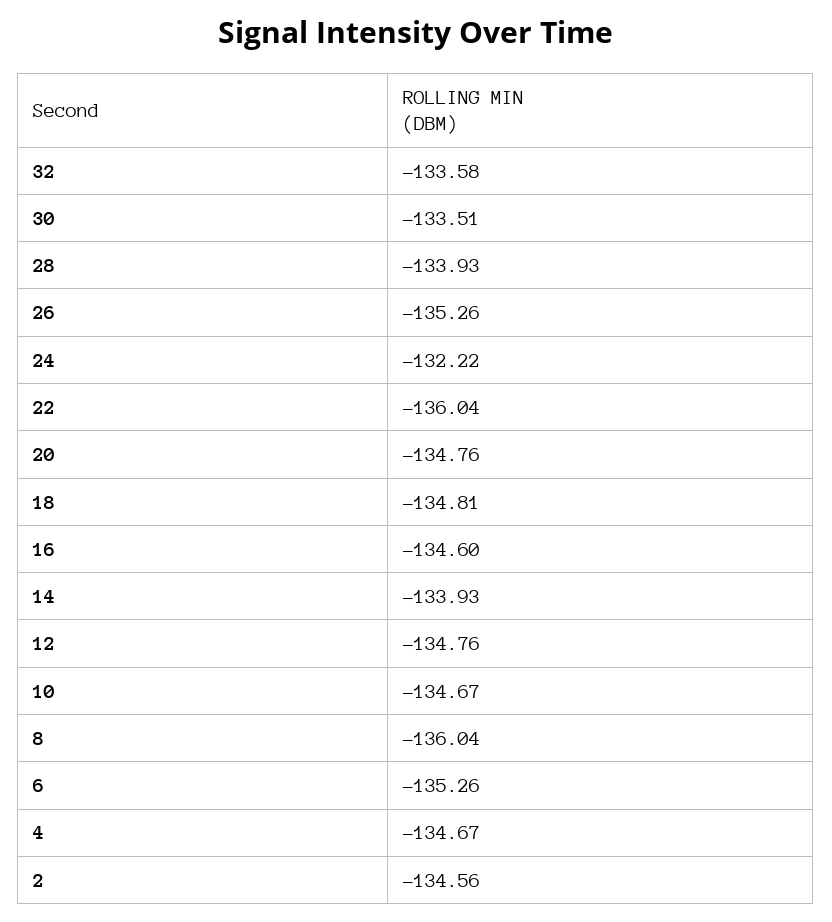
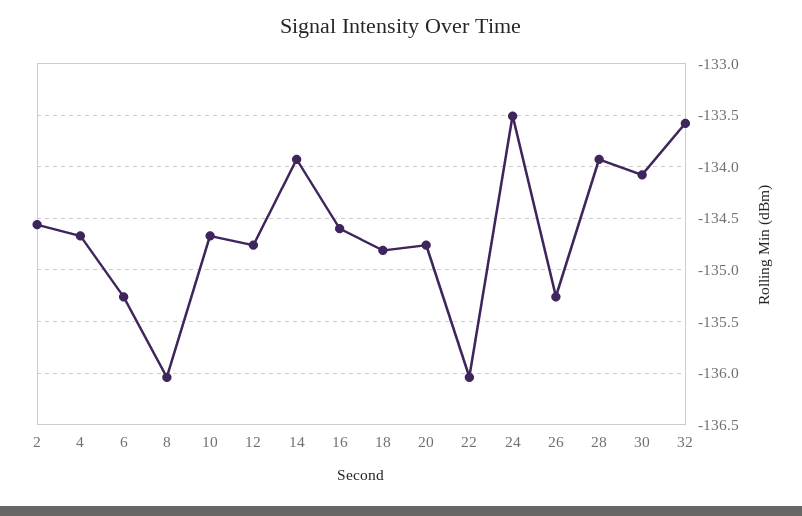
  {
    "32": -133.58,
-   "30": -133.51,
+   "30": -134.1,
    "28": -133.93,
    "26": -135.26,
-   "24": -132.22,
+   "24": -133.5,
    "22": -136.04,
    "20": -134.76,
    "18": -134.81,
    "16": -134.6,
    "14": -133.93,
    "12": -134.76,
    "10": -134.67,
    "8": -136.04,
    "6": -135.26,
    "4": -134.67,
    "2": -134.56
  }

